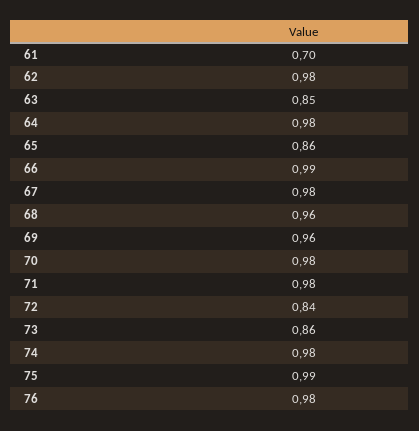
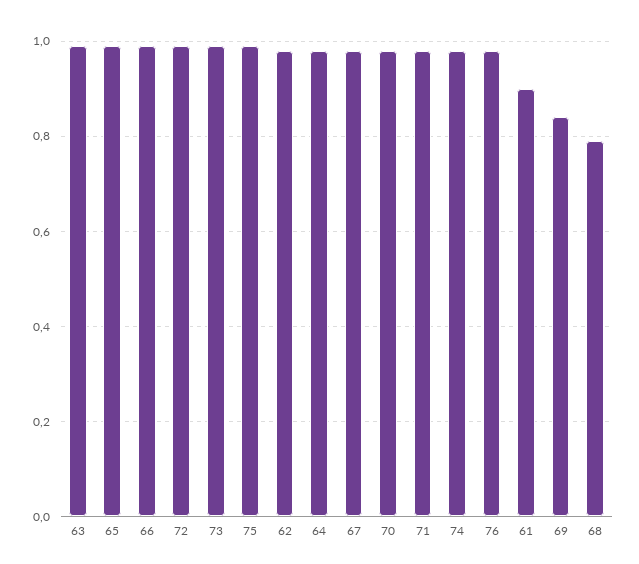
  {
-   "61": 0.7,
+   "61": 0.9,
    "62": 0.98,
-   "63": 0.85,
+   "63": 1,
    "64": 0.98,
-   "65": 0.86,
+   "65": 1,
    "66": 0.99,
    "67": 0.98,
-   "68": 0.96,
+   "68": 0.8,
-   "69": 0.96,
+   "69": 0.85,
    "70": 0.98,
    "71": 0.98,
-   "72": 0.84,
+   "72": 1,
-   "73": 0.86,
+   "73": 1,
    "74": 0.98,
    "75": 0.99,
    "76": 0.98
  }

